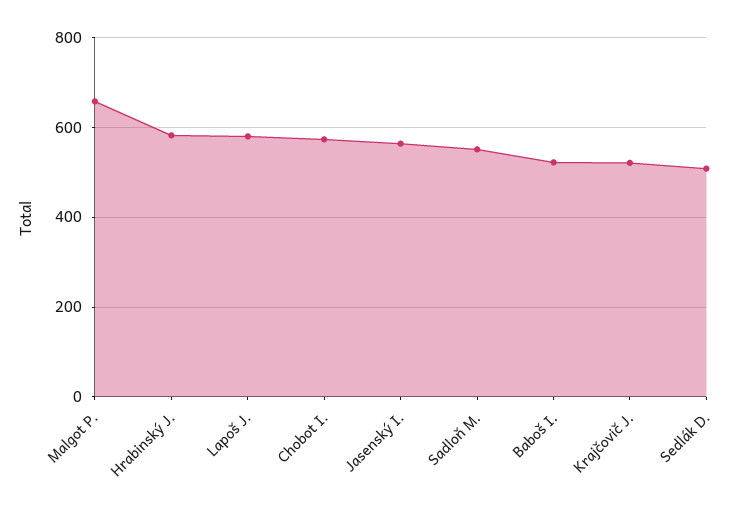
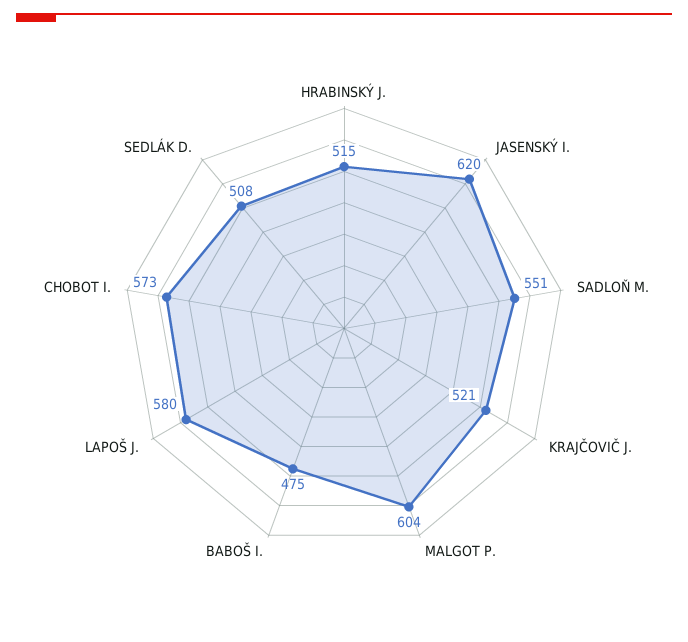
  {
-   "Malgot P.": 660,
+   "Malgot P.": 604,
-   "Hrabinský J.": 580,
+   "Hrabinský J.": 515,
    "Lapoš J.": 580,
    "Chobot I.": 573,
-   "Jasenský I.": 560,
+   "Jasenský I.": 620,
    "Sadloň M.": 551,
-   "Baboš I.": 520,
+   "Baboš I.": 475,
    "Krajčovič J.": 521,
    "Sedlák D.": 508
  }

